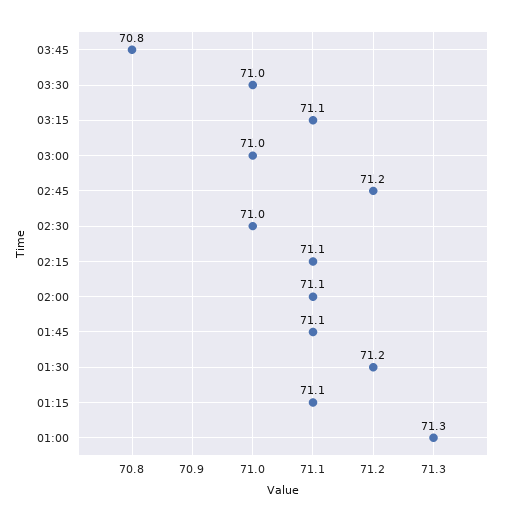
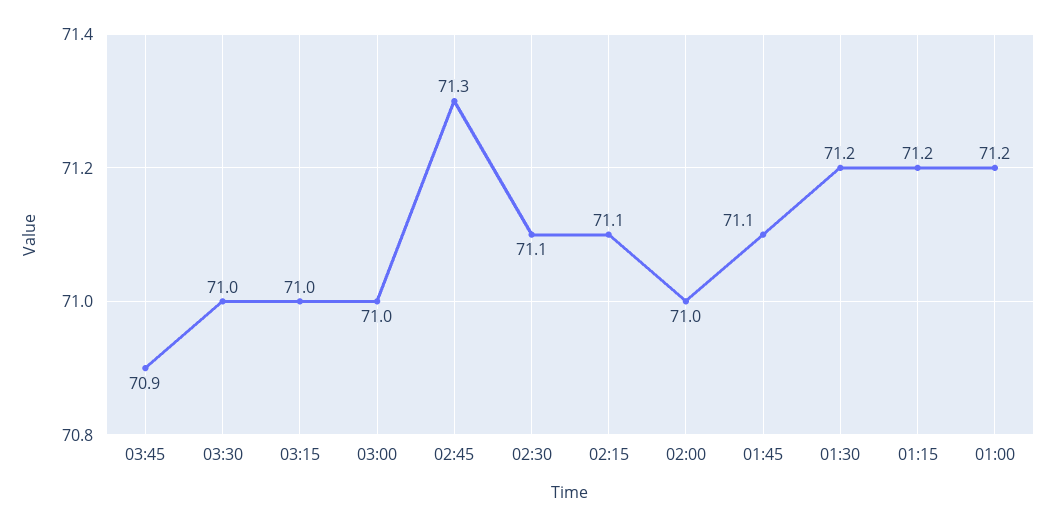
  {
-   "03:45": 70.8,
+   "03:45": 70.9,
    "03:30": 71,
-   "03:15": 71.1,
+   "03:15": 71,
    "03:00": 71,
-   "02:45": 71.2,
+   "02:45": 71.3,
-   "02:30": 71,
+   "02:30": 71.1,
    "02:15": 71.1,
-   "02:00": 71.1,
+   "02:00": 71,
    "01:45": 71.1,
    "01:30": 71.2,
-   "01:15": 71.1,
+   "01:15": 71.2,
-   "01:00": 71.3
+   "01:00": 71.2
  }

